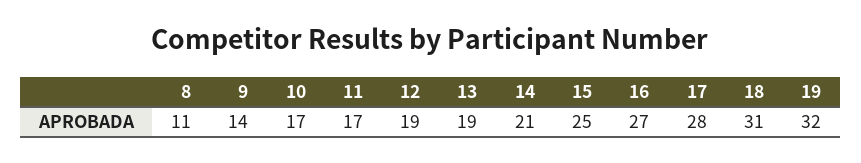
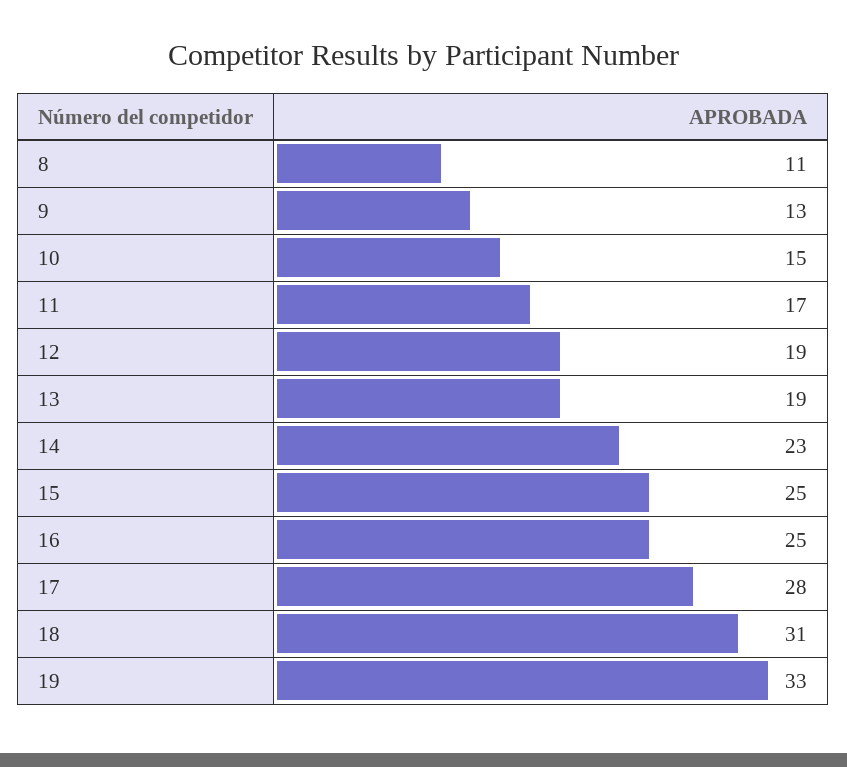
  {
    "8": 11,
-   "9": 14,
+   "9": 13,
-   "10": 17,
+   "10": 15,
    "11": 17,
    "12": 19,
    "13": 19,
-   "14": 21,
+   "14": 23,
    "15": 25,
-   "16": 27,
+   "16": 25,
    "17": 28,
    "18": 31,
-   "19": 32
+   "19": 33
  }

